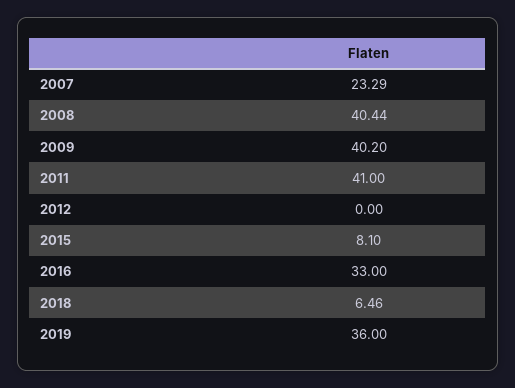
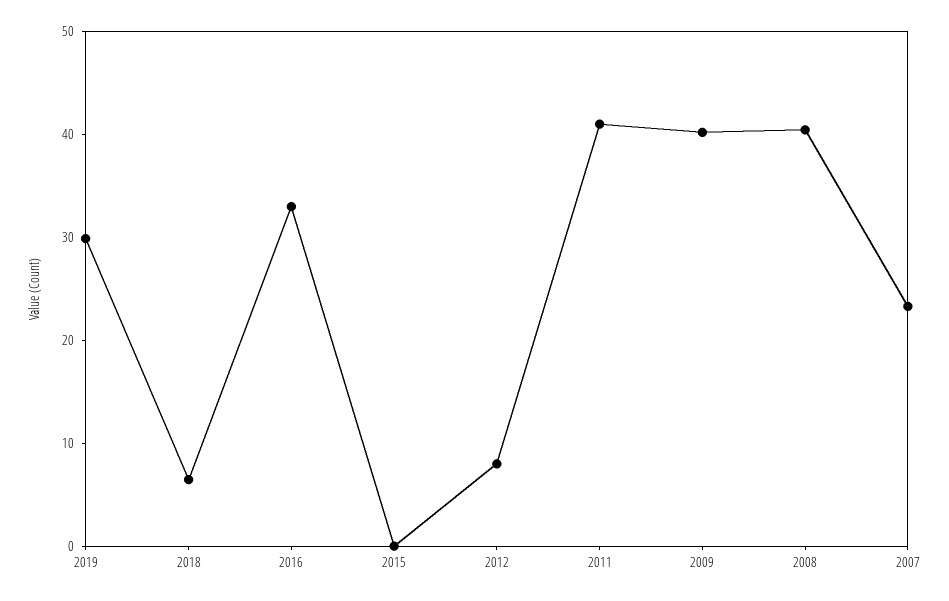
  {
    "2007": 23.29,
    "2008": 40.44,
    "2009": 40.2,
    "2011": 41,
-   "2012": 0,
+   "2012": 8,
-   "2015": 8.1,
+   "2015": 0,
    "2016": 33,
    "2018": 6.46,
-   "2019": 36
+   "2019": 30
  }

